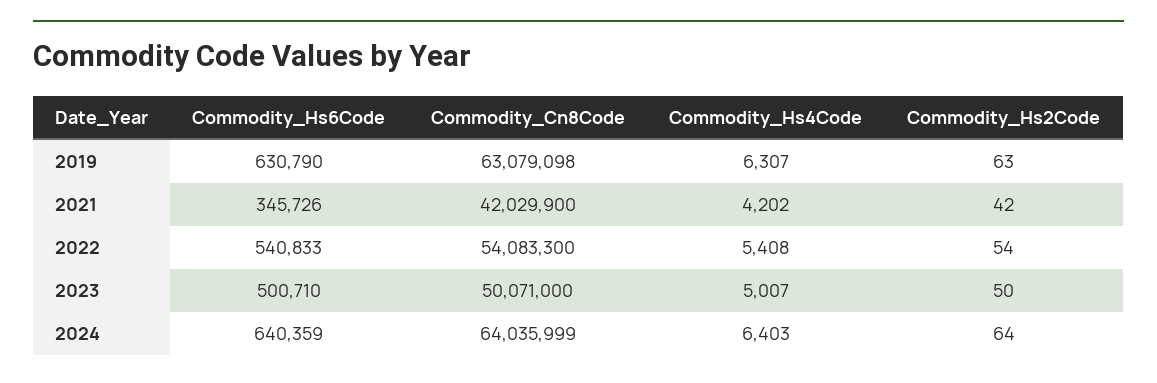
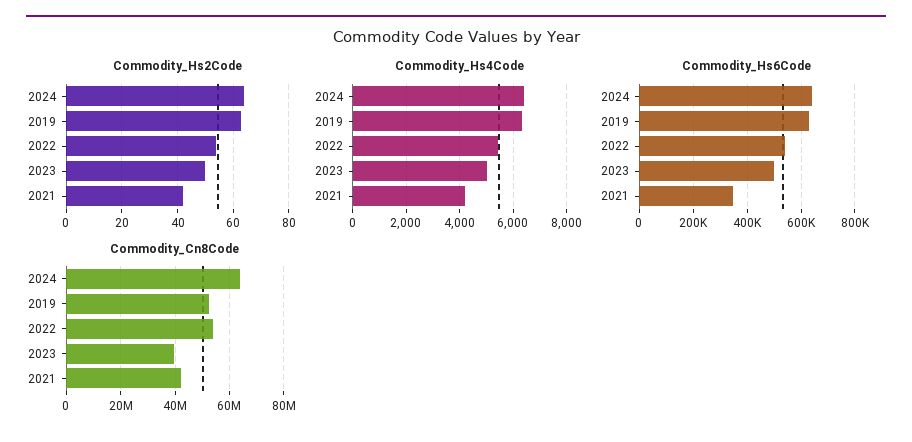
  {
    "Commodity_Hs6Code": {
      "2019": 630790,
      "2021": 345726,
      "2022": 540833,
      "2023": 500710,
      "2024": 640359
    },
    "Commodity_Cn8Code": {
-     "2019": 63079098,
+     "2019": 52500000,
      "2021": 42029900,
      "2022": 54083300,
-     "2023": 50071000,
+     "2023": 40000000,
      "2024": 64035999
    },
    "Commodity_Hs4Code": {
      "2019": 6307,
      "2021": 4202,
      "2022": 5408,
      "2023": 5007,
      "2024": 6403
    },
    "Commodity_Hs2Code": {
      "2019": 63,
      "2021": 42,
      "2022": 54,
      "2023": 50,
      "2024": 64
    }
  }

